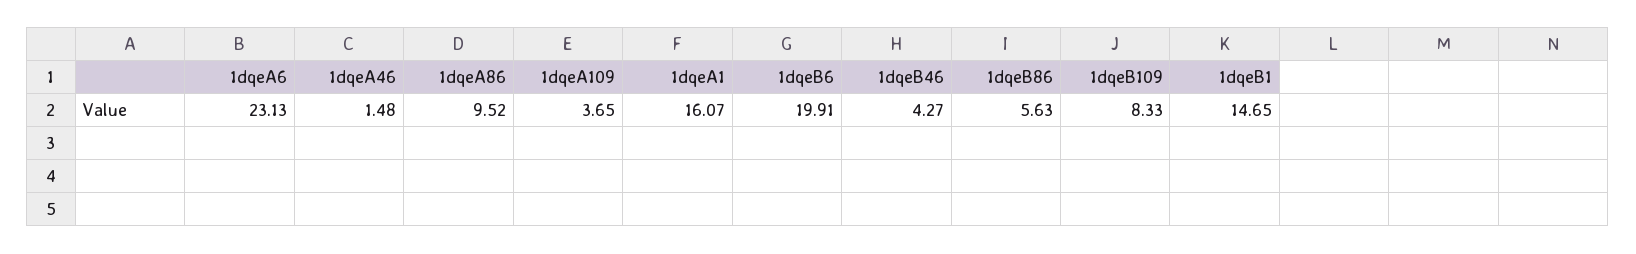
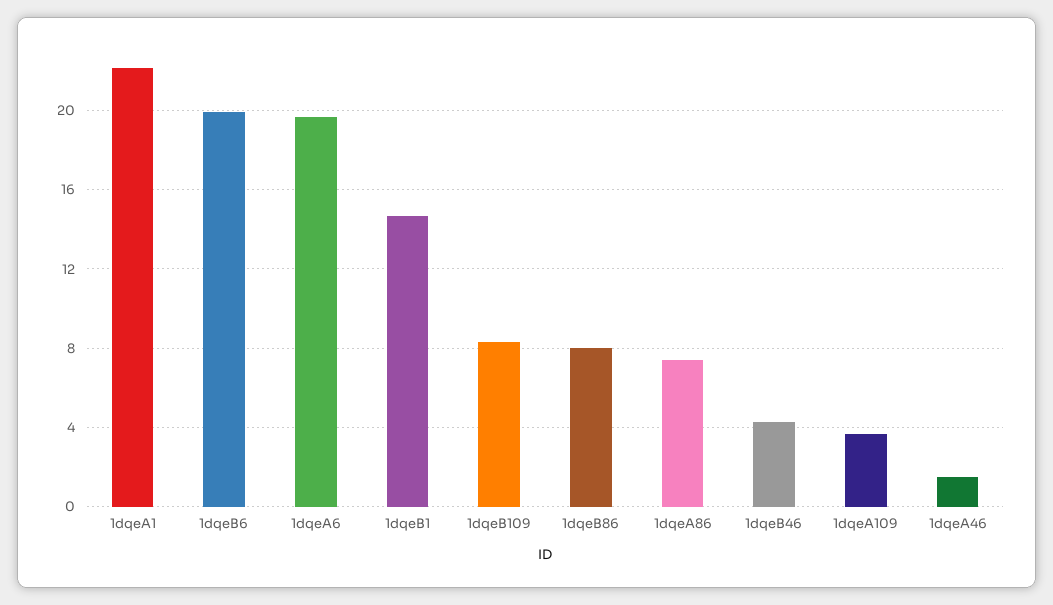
  {
-   "1dqeA6": 23.13,
+   "1dqeA6": 19.5,
    "1dqeA46": 1.48,
-   "1dqeA86": 9.52,
+   "1dqeA86": 7.5,
    "1dqeA109": 3.65,
-   "1dqeA1": 16.07,
+   "1dqeA1": 22,
    "1dqeB6": 19.91,
    "1dqeB46": 4.27,
-   "1dqeB86": 5.63,
+   "1dqeB86": 8,
    "1dqeB109": 8.33,
    "1dqeB1": 14.65
  }

